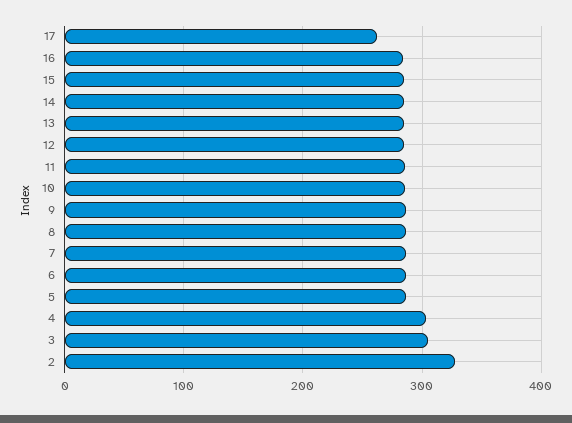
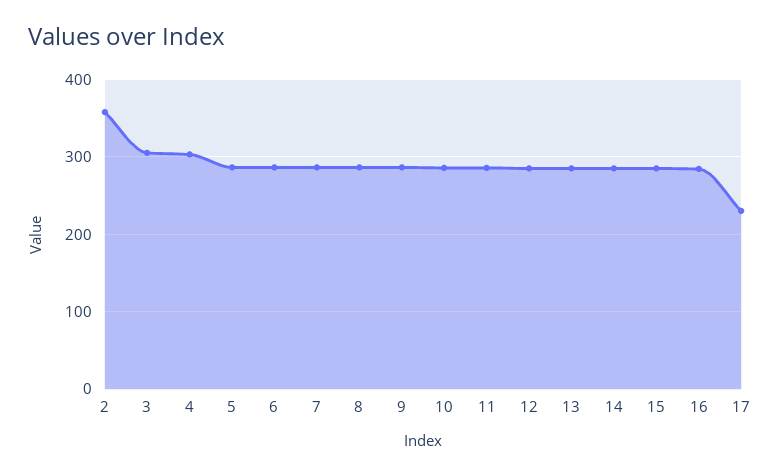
  {
-   "17": 260,
+   "17": 230,
    "16": 280,
    "15": 290,
    "14": 290,
    "13": 290,
    "12": 290,
    "11": 290,
    "10": 290,
    "9": 290,
    "8": 290,
    "7": 290,
    "6": 290,
    "5": 290,
    "4": 300,
    "3": 310,
-   "2": 330
+   "2": 360
  }

